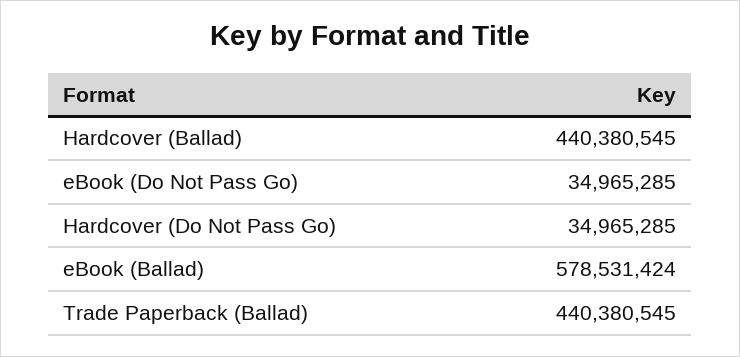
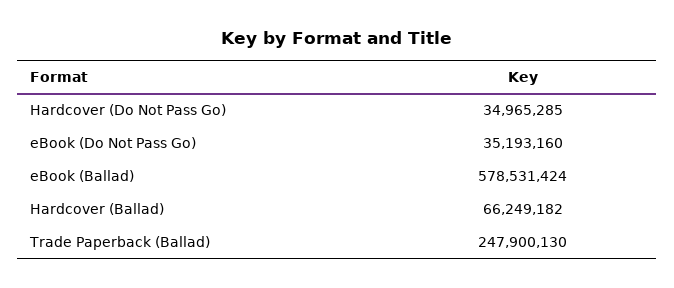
  {
-   "Hardcover (Ballad)": 440380545,
+   "Hardcover (Ballad)": 66249182,
-   "eBook (Do Not Pass Go)": 34965285,
+   "eBook (Do Not Pass Go)": 35193160,
    "Hardcover (Do Not Pass Go)": 34965285,
    "eBook (Ballad)": 578531424,
-   "Trade Paperback (Ballad)": 440380545
+   "Trade Paperback (Ballad)": 247900130
  }

